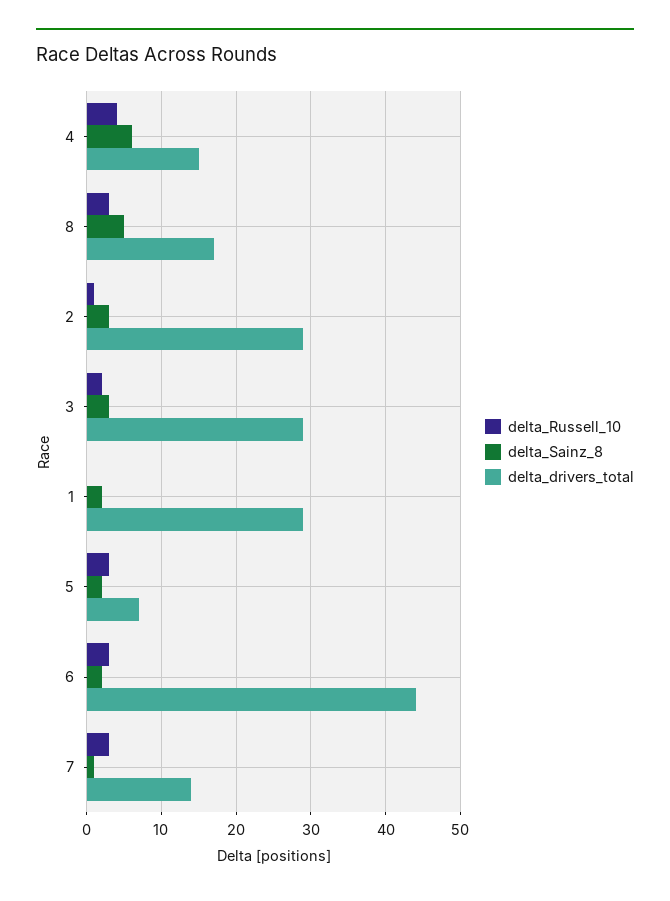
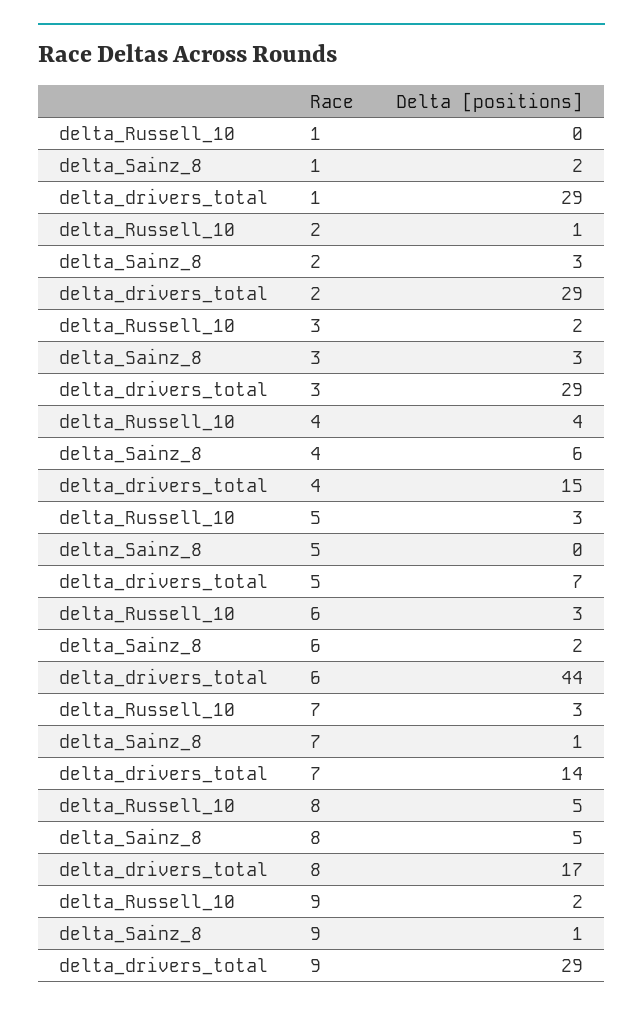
  {
    "delta_Russell_10": {
      "4": 4,
-     "8": 3,
+     "8": 5,
      "2": 1,
      "3": 2,
      "1": 0,
      "5": 3,
      "6": 3,
-     "7": 3
+     "7": 3,
+     "9": 2
    },
    "delta_Sainz_8": {
      "4": 6,
      "8": 5,
      "2": 3,
      "3": 3,
      "1": 2,
-     "5": 2,
+     "5": 0,
      "6": 2,
-     "7": 1
+     "7": 1,
+     "9": 1
    },
    "delta_drivers_total": {
      "4": 15,
      "8": 17,
      "2": 29,
      "3": 29,
      "1": 29,
      "5": 7,
      "6": 44,
-     "7": 14
+     "7": 14,
+     "9": 29
    }
  }

